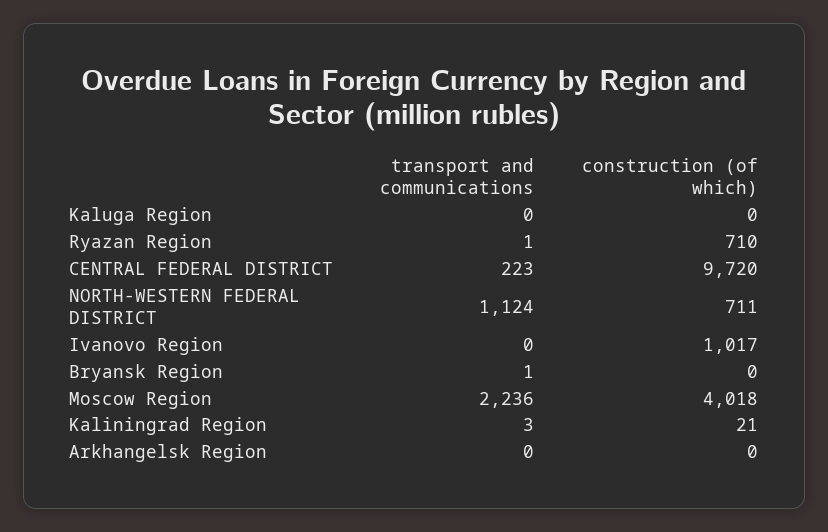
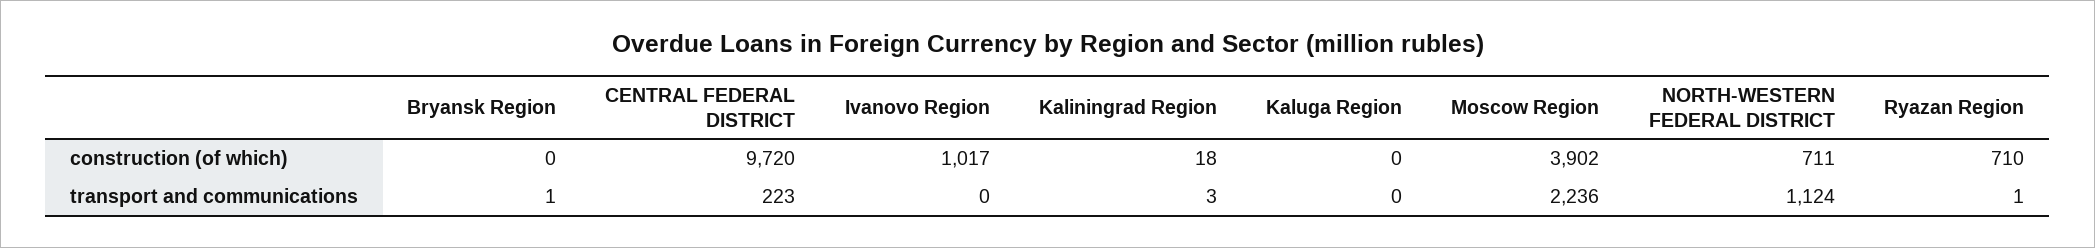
  {
    "transport and communications": {
      "Kaluga Region": 0,
      "Ryazan Region": 1,
      "CENTRAL FEDERAL DISTRICT": 223,
      "NORTH-WESTERN FEDERAL DISTRICT": 1124,
      "Ivanovo Region": 0,
      "Bryansk Region": 1,
      "Moscow Region": 2236,
-     "Kaliningrad Region": 3,
+     "Kaliningrad Region": 3
-     "Arkhangelsk Region": 0
    },
    "construction (of which)": {
      "Kaluga Region": 0,
      "Ryazan Region": 710,
      "CENTRAL FEDERAL DISTRICT": 9720,
      "NORTH-WESTERN FEDERAL DISTRICT": 711,
      "Ivanovo Region": 1017,
      "Bryansk Region": 0,
-     "Moscow Region": 4018,
+     "Moscow Region": 3902,
-     "Kaliningrad Region": 21,
+     "Kaliningrad Region": 18
-     "Arkhangelsk Region": 0
    }
  }

